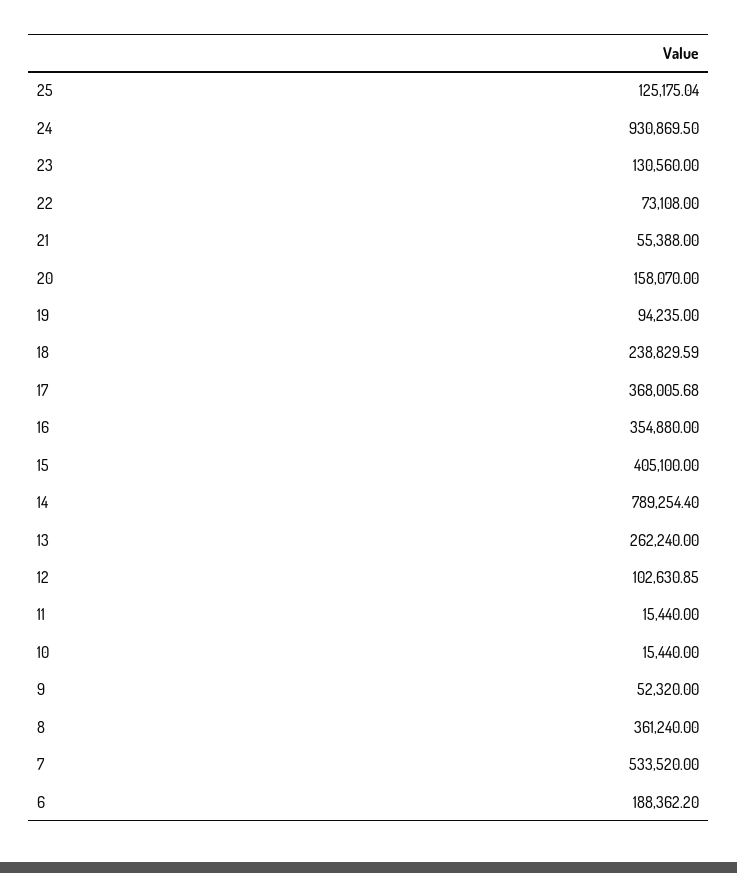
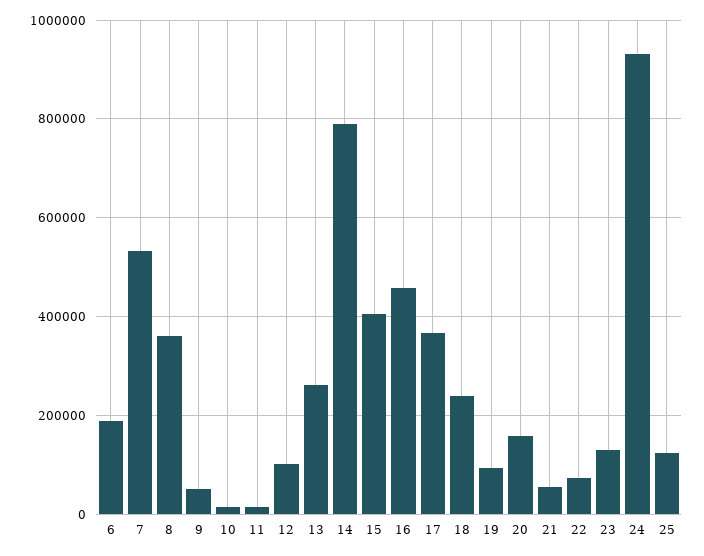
  {
    "25": 125175.04,
    "24": 930869.5,
    "23": 130560,
    "22": 73108,
    "21": 55388,
    "20": 158070,
    "19": 94235,
    "18": 238829.59,
    "17": 368005.68,
-   "16": 354880,
+   "16": 460000,
    "15": 405100,
    "14": 789254.4,
    "13": 262240,
    "12": 102630.85,
    "11": 15440,
    "10": 15440,
    "9": 52320,
    "8": 361240,
    "7": 533520,
    "6": 188362.2
  }

